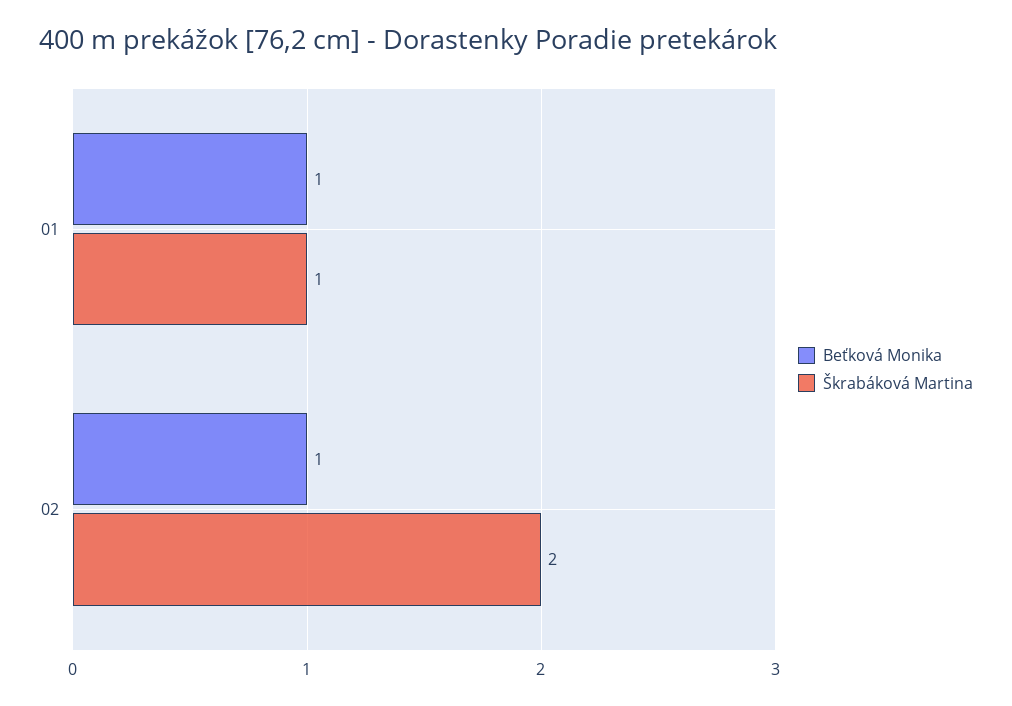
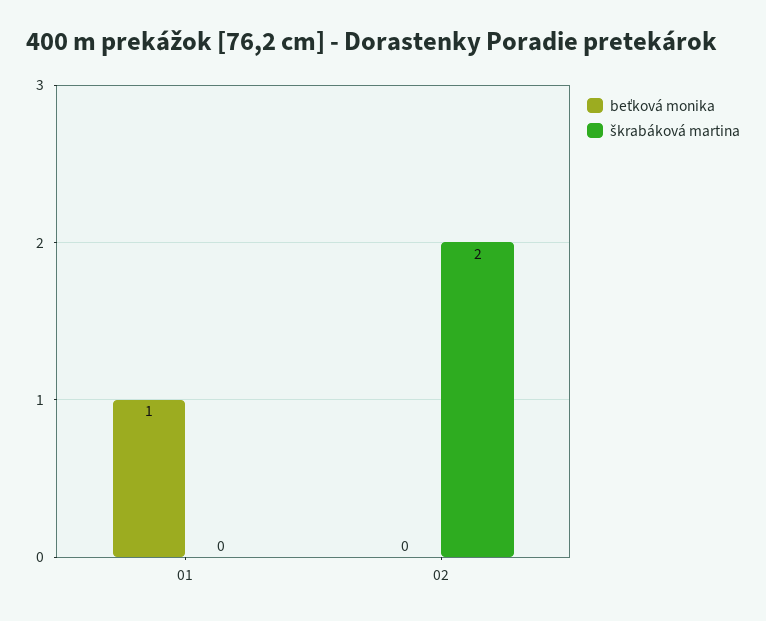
  {
    "Beťková Monika": {
      "01": 1,
-     "02": 1
+     "02": 0
    },
    "Škrabáková Martina": {
-     "01": 1,
+     "01": 0,
      "02": 2
    }
  }

